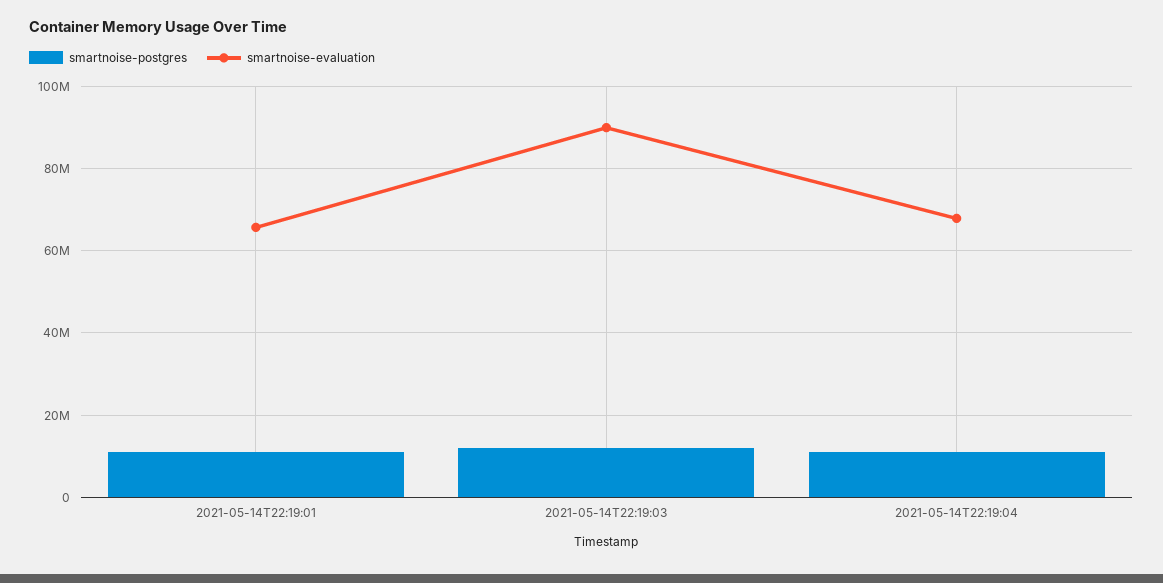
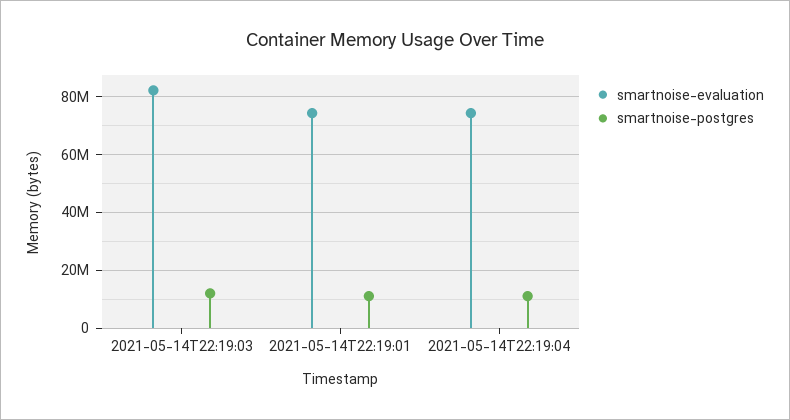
  {
    "smartnoise-postgres": {
      "2021-05-14T22:19:01": 12000000,
      "2021-05-14T22:19:03": 12000000,
      "2021-05-14T22:19:04": 12000000
    },
    "smartnoise-evaluation": {
-     "2021-05-14T22:19:01": 66000000,
+     "2021-05-14T22:19:01": 75000000,
-     "2021-05-14T22:19:03": 90000000,
+     "2021-05-14T22:19:03": 82500000,
-     "2021-05-14T22:19:04": 68000000
+     "2021-05-14T22:19:04": 75000000
    }
  }

